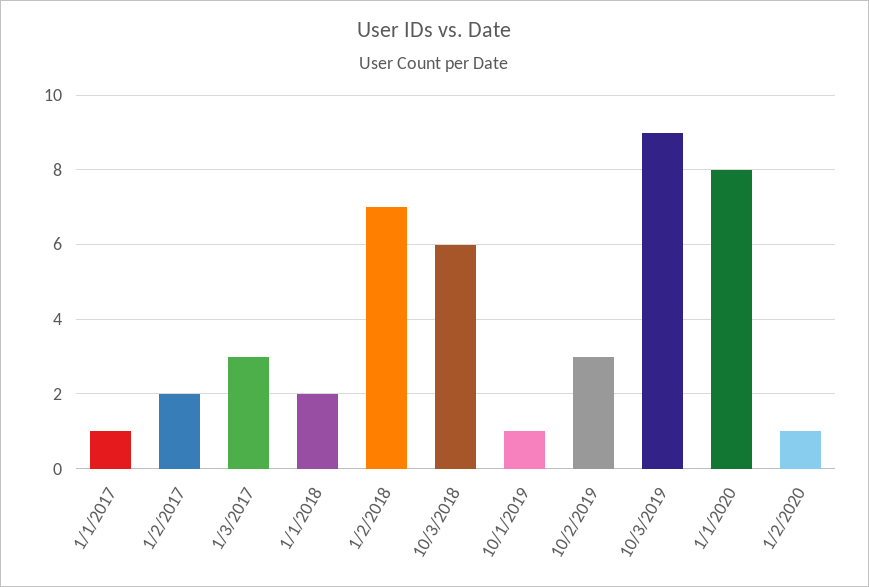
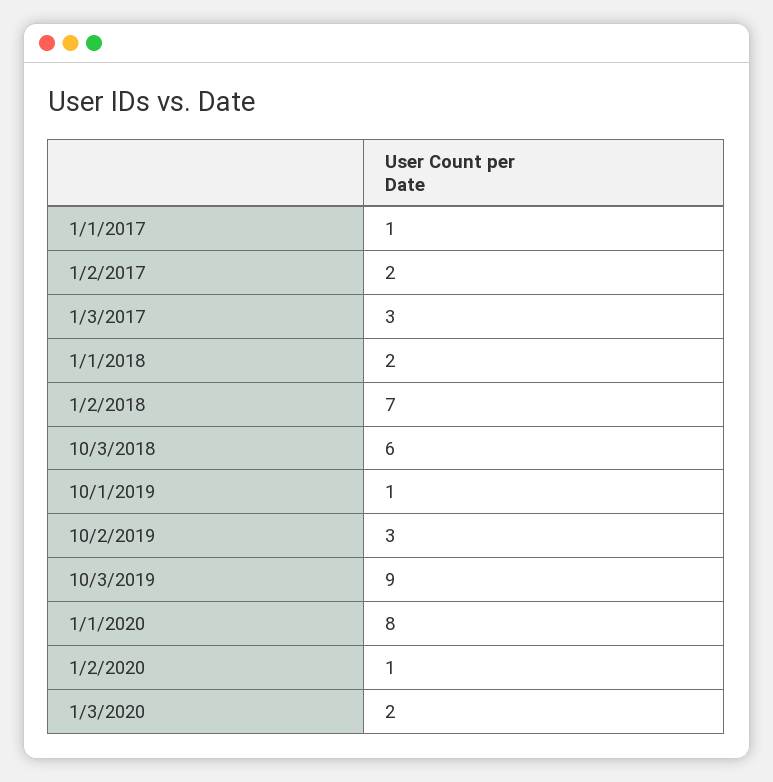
  {
    "1/1/2017": 1,
    "1/2/2017": 2,
    "1/3/2017": 3,
    "1/1/2018": 2,
    "1/2/2018": 7,
    "10/3/2018": 6,
    "10/1/2019": 1,
    "10/2/2019": 3,
    "10/3/2019": 9,
    "1/1/2020": 8,
-   "1/2/2020": 1
+   "1/2/2020": 1,
+   "1/3/2020": 2
  }

